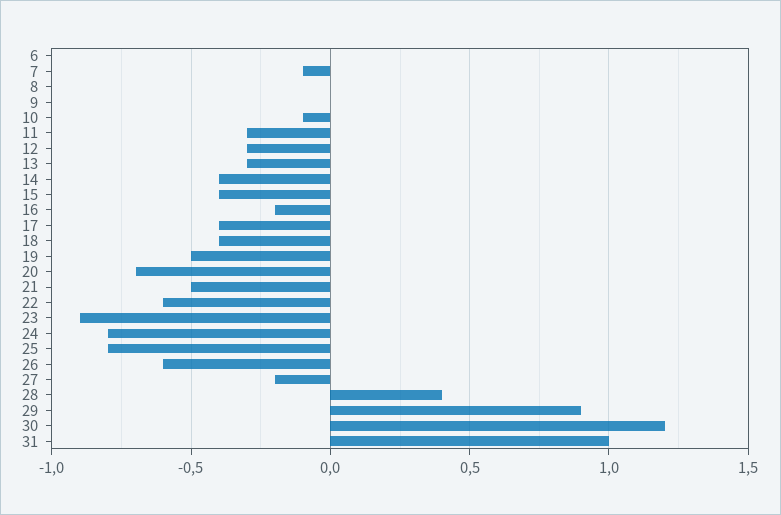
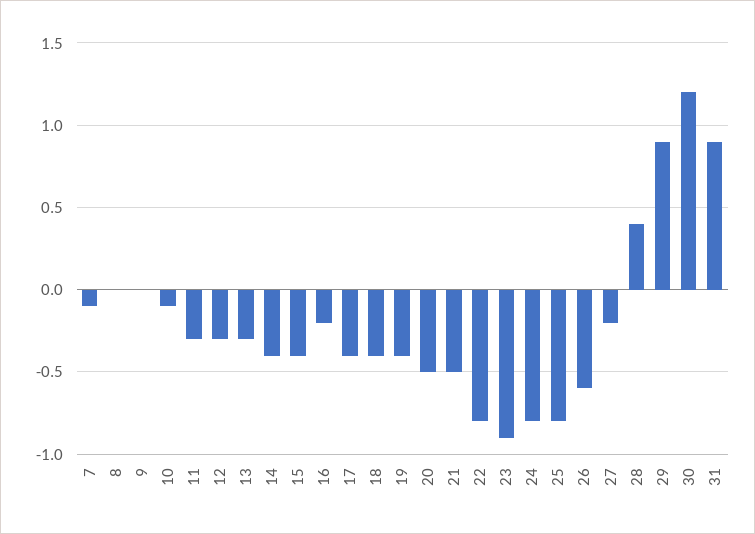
  {
-   "6": 0,
    "7": -0.1,
    "8": 0,
    "9": 0,
    "10": -0.1,
    "11": -0.3,
    "12": -0.3,
    "13": -0.3,
    "14": -0.4,
    "15": -0.4,
    "16": -0.2,
    "17": -0.4,
    "18": -0.4,
-   "19": -0.5,
+   "19": -0.4,
-   "20": -0.7,
+   "20": -0.5,
    "21": -0.5,
-   "22": -0.6,
+   "22": -0.8,
    "23": -0.9,
    "24": -0.8,
    "25": -0.8,
    "26": -0.6,
    "27": -0.2,
    "28": 0.4,
    "29": 0.9,
    "30": 1.2,
-   "31": 1
+   "31": 0.9
  }

